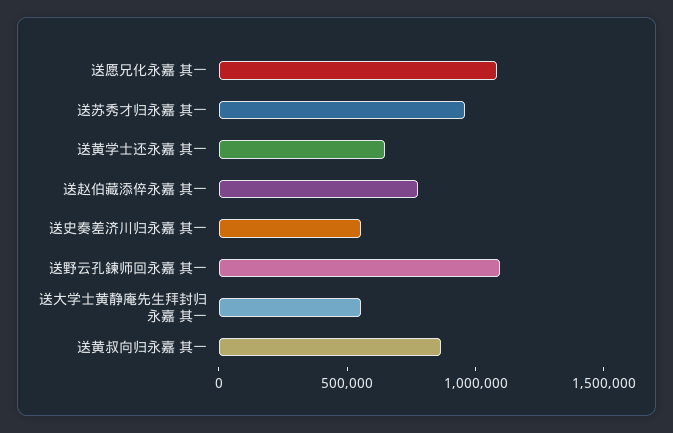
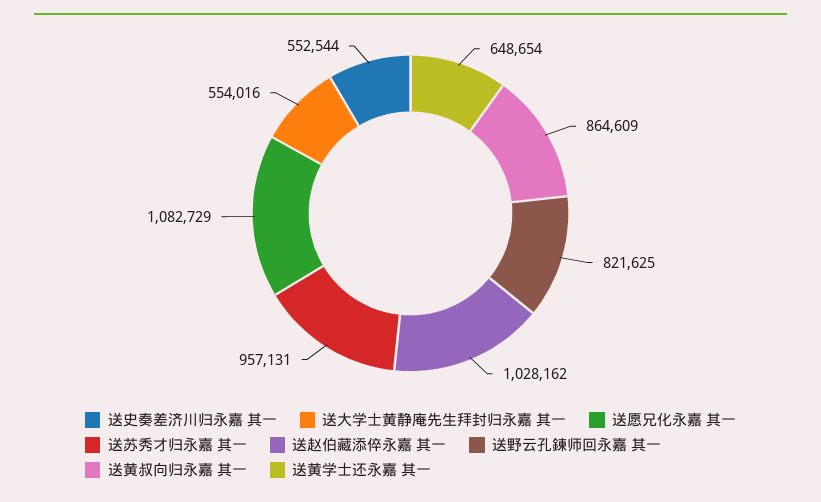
  {
    "送愿兄化永嘉 其一": 1082729,
    "送苏秀才归永嘉 其一": 957131,
    "送黄学士还永嘉 其一": 648654,
-   "送赵伯藏添倅永嘉 其一": 800000,
+   "送赵伯藏添倅永嘉 其一": 1028162,
    "送史奏差济川归永嘉 其一": 552544,
-   "送野云孔鍊师回永嘉 其一": 1100000,
+   "送野云孔鍊师回永嘉 其一": 821625,
    "送大学士黄静庵先生拜封归永嘉 其一": 554016,
    "送黄叔向归永嘉 其一": 864609
  }

